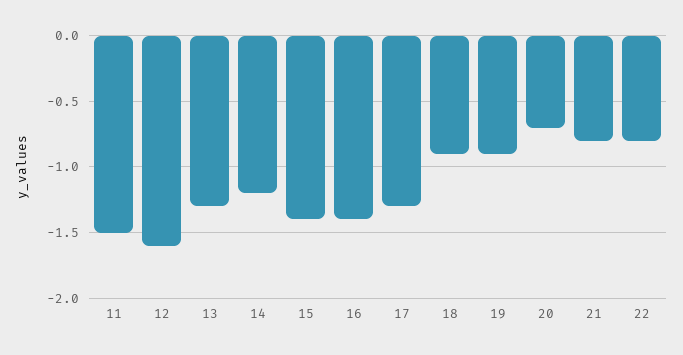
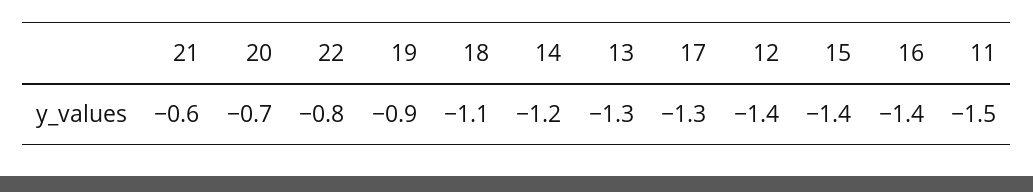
  {
    "11": -1.5,
-   "12": -1.6,
+   "12": -1.4,
    "13": -1.3,
    "14": -1.2,
    "15": -1.4,
    "16": -1.4,
    "17": -1.3,
-   "18": -0.9,
+   "18": -1.1,
    "19": -0.9,
    "20": -0.7,
-   "21": -0.8,
+   "21": -0.6,
    "22": -0.8
  }

